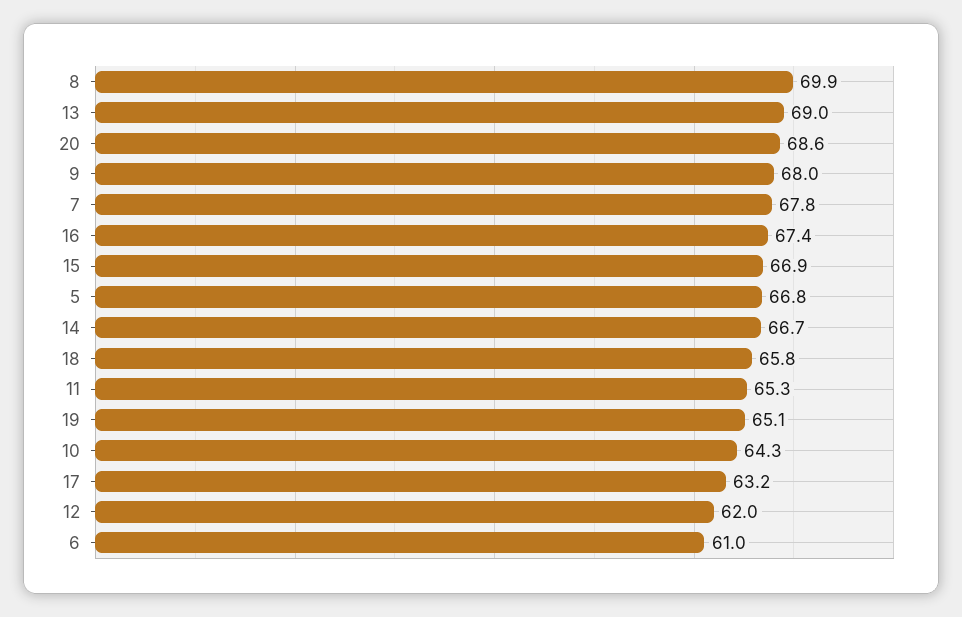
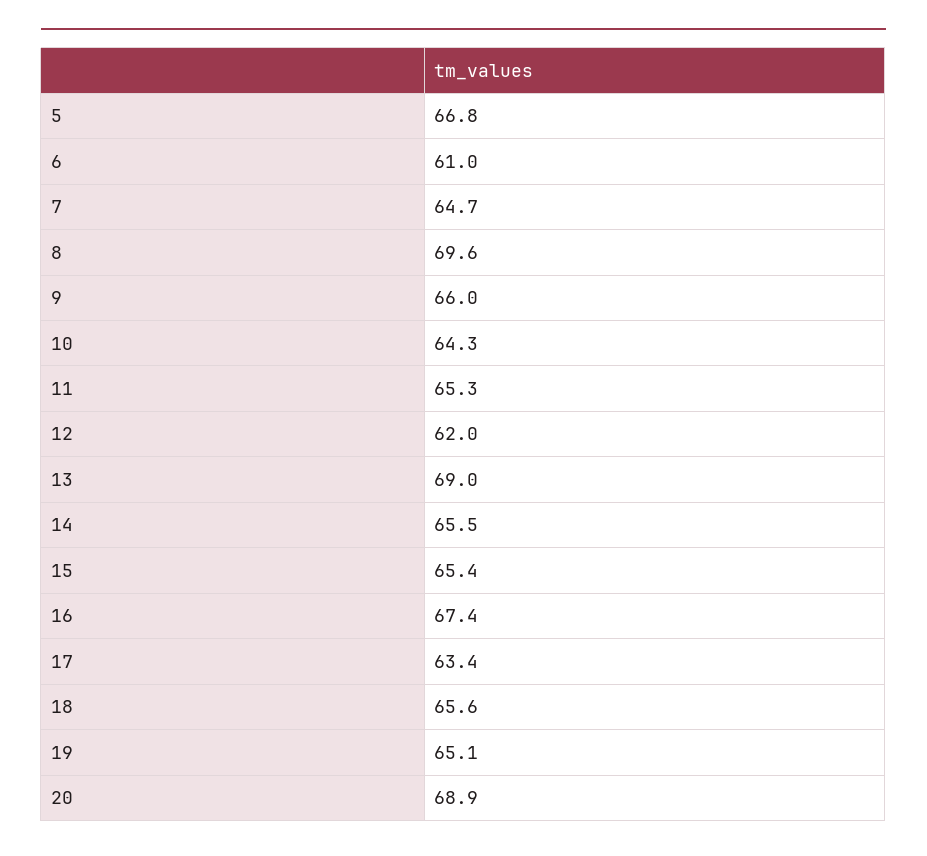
  {
-   "8": 69.9,
+   "8": 69.6,
    "13": 69,
-   "20": 68.6,
+   "20": 68.9,
-   "9": 68,
+   "9": 66,
-   "7": 67.8,
+   "7": 64.7,
    "16": 67.4,
-   "15": 66.9,
+   "15": 65.4,
    "5": 66.8,
-   "14": 66.7,
+   "14": 65.5,
-   "18": 65.8,
+   "18": 65.6,
    "11": 65.3,
    "19": 65.1,
    "10": 64.3,
-   "17": 63.2,
+   "17": 63.4,
    "12": 62,
    "6": 61
  }

